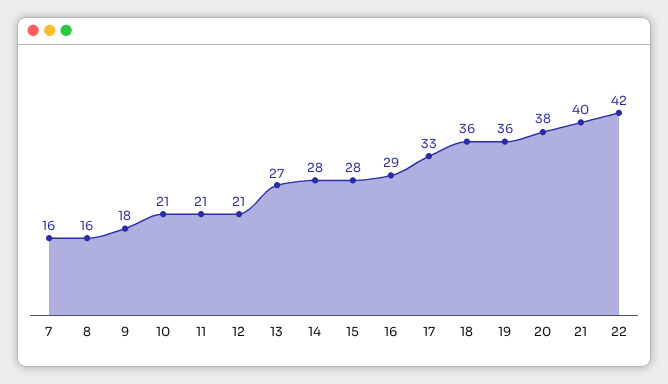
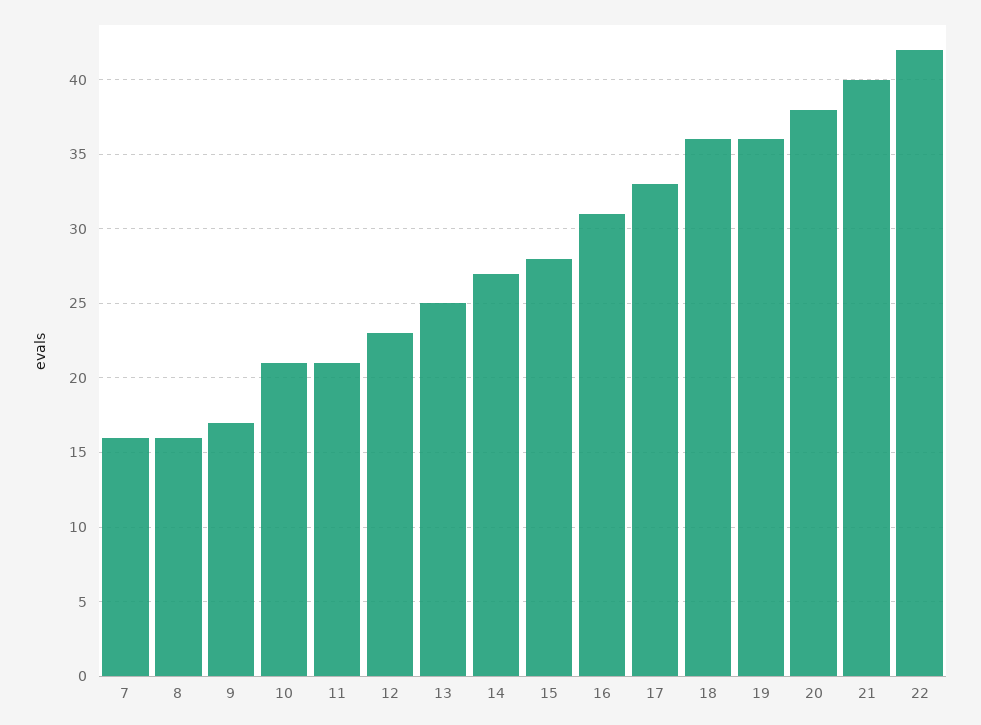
  {
    "7": 16,
    "8": 16,
-   "9": 18,
+   "9": 17,
    "10": 21,
    "11": 21,
-   "12": 21,
+   "12": 23,
-   "13": 27,
+   "13": 25,
-   "14": 28,
+   "14": 27,
    "15": 28,
-   "16": 29,
+   "16": 31,
    "17": 33,
    "18": 36,
    "19": 36,
    "20": 38,
    "21": 40,
    "22": 42
  }

